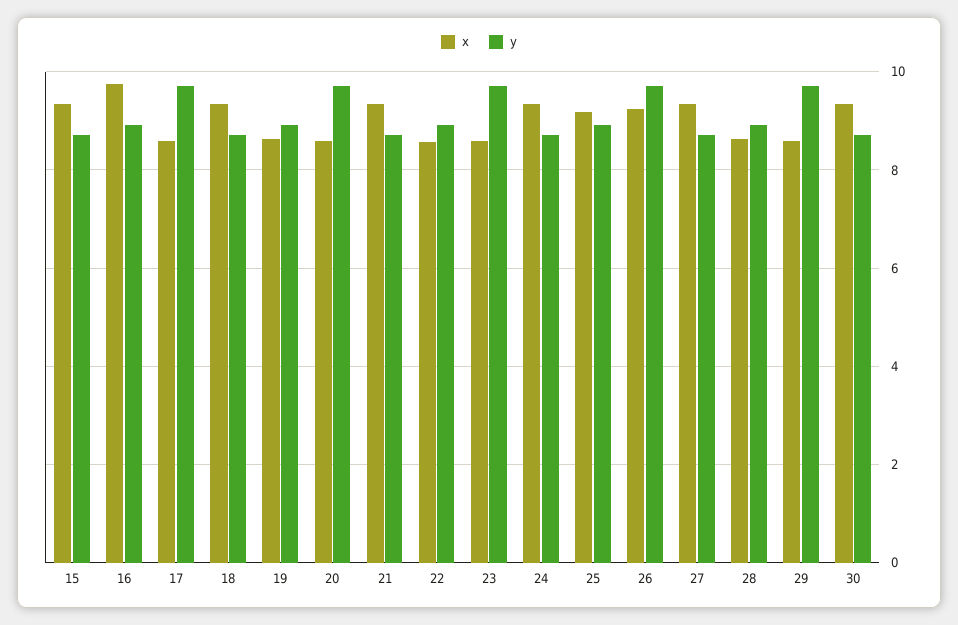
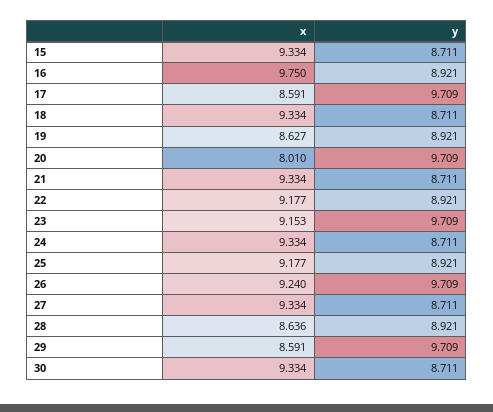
  {
    "x": {
      "15": 9.334,
      "16": 9.75,
      "17": 8.591,
      "18": 9.334,
      "19": 8.627,
-     "20": 8.6,
+     "20": 8.01,
      "21": 9.334,
-     "22": 8.6,
+     "22": 9.177,
-     "23": 8.6,
+     "23": 9.153,
      "24": 9.334,
      "25": 9.177,
      "26": 9.24,
      "27": 9.334,
      "28": 8.636,
      "29": 8.591,
      "30": 9.334
    },
    "y": {
      "15": 8.711,
      "16": 8.921,
      "17": 9.709,
      "18": 8.711,
      "19": 8.921,
      "20": 9.709,
      "21": 8.711,
      "22": 8.921,
      "23": 9.709,
      "24": 8.711,
      "25": 8.921,
      "26": 9.709,
      "27": 8.711,
      "28": 8.921,
      "29": 9.709,
      "30": 8.711
    }
  }

